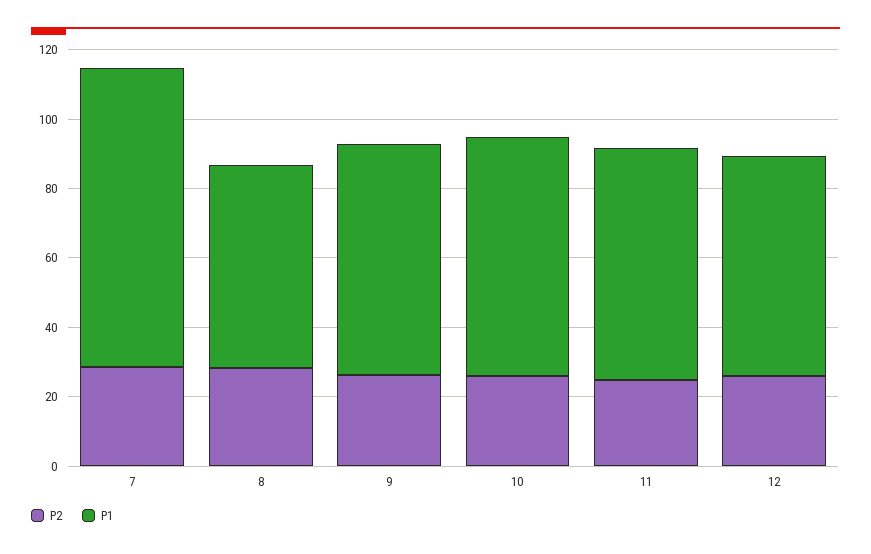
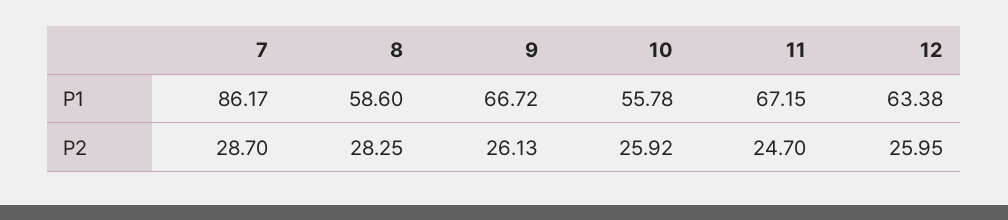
  {
    "P2": {
      "7": 28.7,
      "8": 28.25,
      "9": 26.13,
      "10": 25.92,
      "11": 24.7,
      "12": 25.95
    },
    "P1": {
      "7": 86.17,
      "8": 58.6,
      "9": 66.72,
-     "10": 70,
+     "10": 55.78,
      "11": 67.15,
      "12": 63.38
    }
  }

